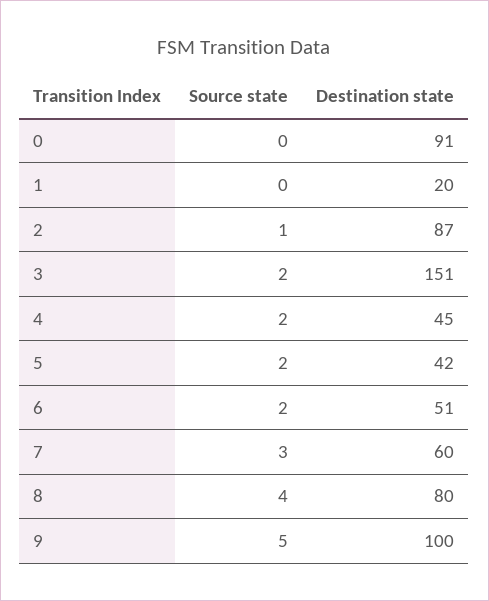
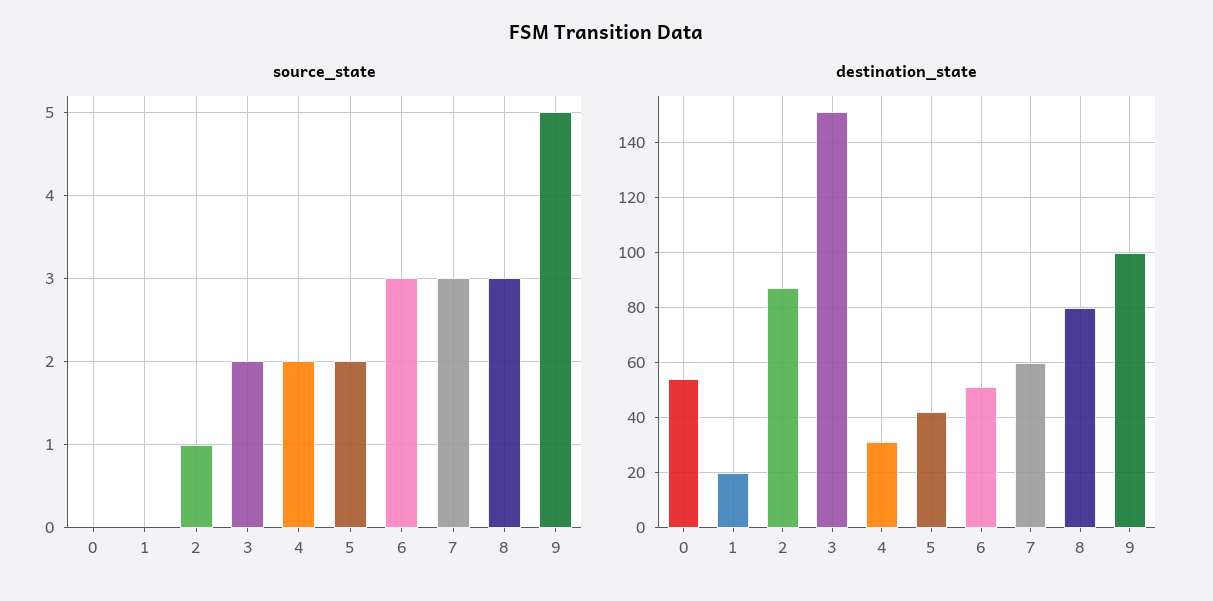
  {
    "Source state": {
      "0": 0,
      "1": 0,
      "2": 1,
      "3": 2,
      "4": 2,
      "5": 2,
-     "6": 2,
+     "6": 3,
      "7": 3,
-     "8": 4,
+     "8": 3,
      "9": 5
    },
    "Destination state": {
-     "0": 91,
+     "0": 55,
      "1": 20,
      "2": 87,
      "3": 151,
-     "4": 45,
+     "4": 30,
      "5": 42,
      "6": 51,
      "7": 60,
      "8": 80,
      "9": 100
    }
  }

